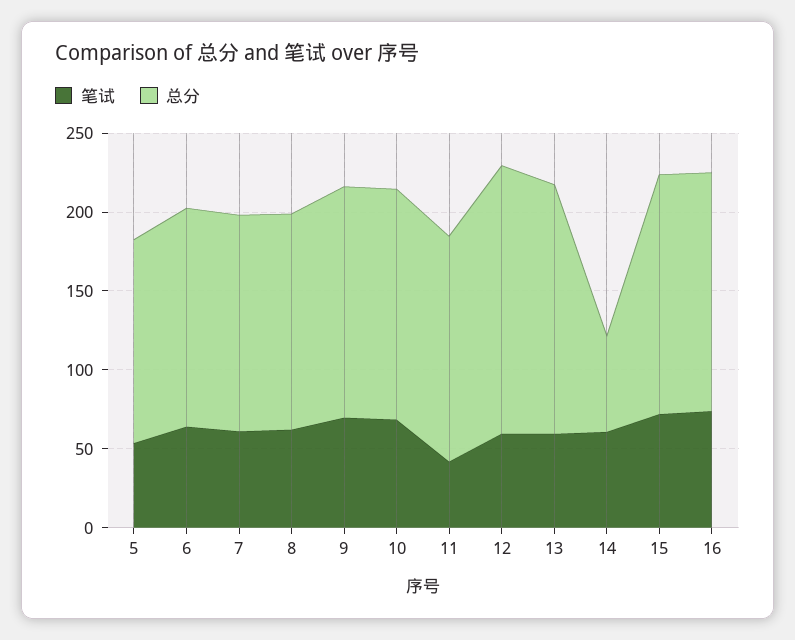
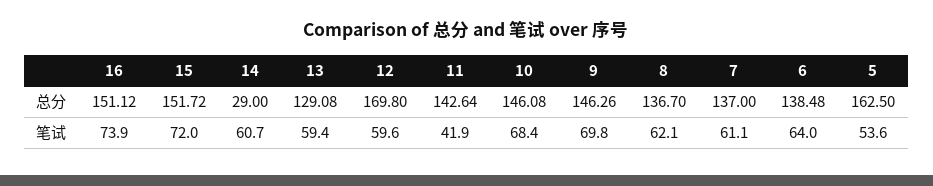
  {
    "笔试": {
      "5": 53.6,
      "6": 64,
      "7": 61.1,
      "8": 62.1,
      "9": 69.8,
      "10": 68.4,
      "11": 41.9,
      "12": 59.6,
      "13": 59.4,
      "14": 60.7,
      "15": 72,
      "16": 73.9
    },
    "总分": {
-     "5": 130,
+     "5": 162.5,
      "6": 138.48,
      "7": 137,
      "8": 136.7,
      "9": 146.26,
      "10": 146.08,
      "11": 142.64,
      "12": 169.8,
-     "13": 160,
+     "13": 129.08,
-     "14": 60,
+     "14": 29,
      "15": 151.72,
      "16": 151.12
    }
  }

